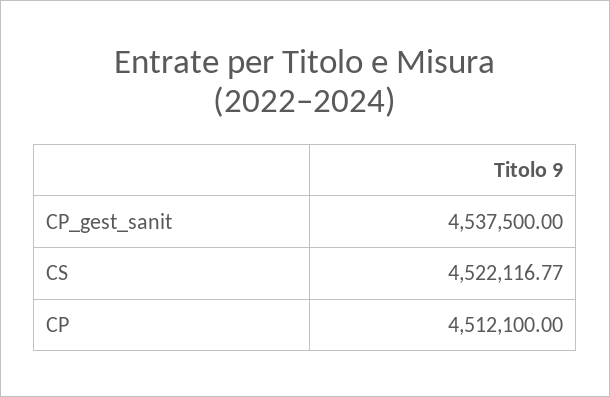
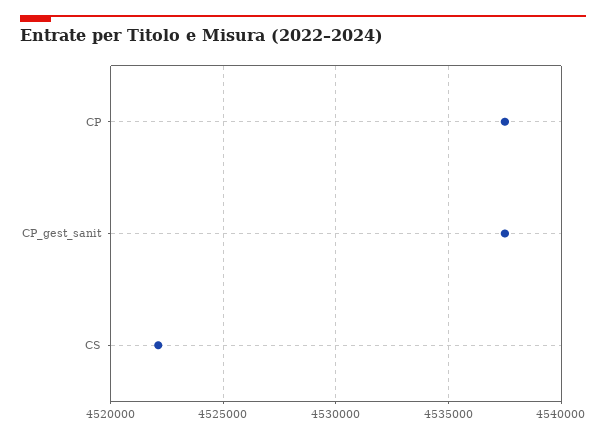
  {
    "CP_gest_sanit": 4537500,
    "CS": 4522116.77,
-   "CP": 4512100
+   "CP": 4537500
  }

